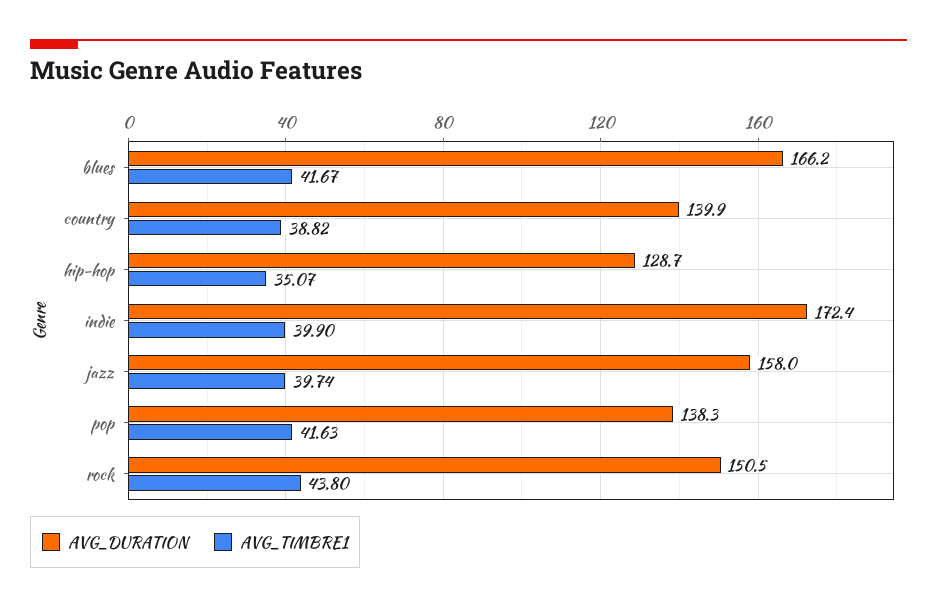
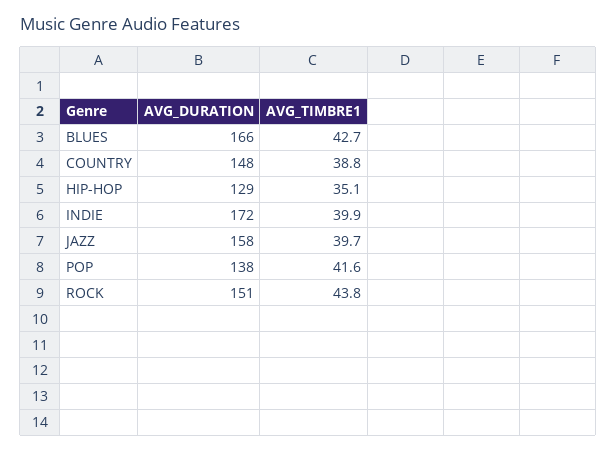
  {
    "AVG_DURATION": {
      "blues": 166.2,
-     "country": 139.9,
+     "country": 148,
      "hip-hop": 128.7,
      "indie": 172.4,
      "jazz": 158,
      "pop": 138.3,
      "rock": 150.5
    },
    "AVG_TIMBRE1": {
-     "blues": 41.67,
+     "blues": 42.7,
      "country": 38.82,
      "hip-hop": 35.07,
      "indie": 39.9,
      "jazz": 39.74,
      "pop": 41.63,
      "rock": 43.8
    }
  }

